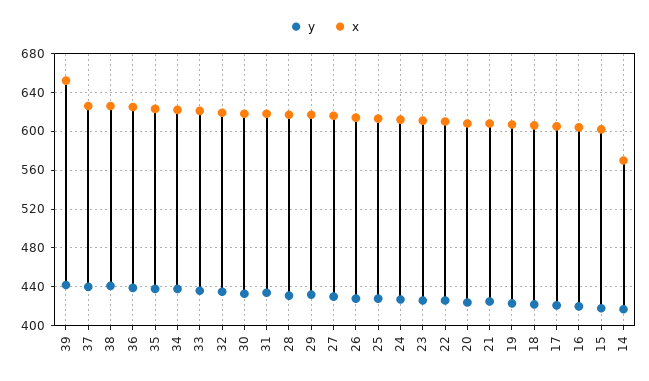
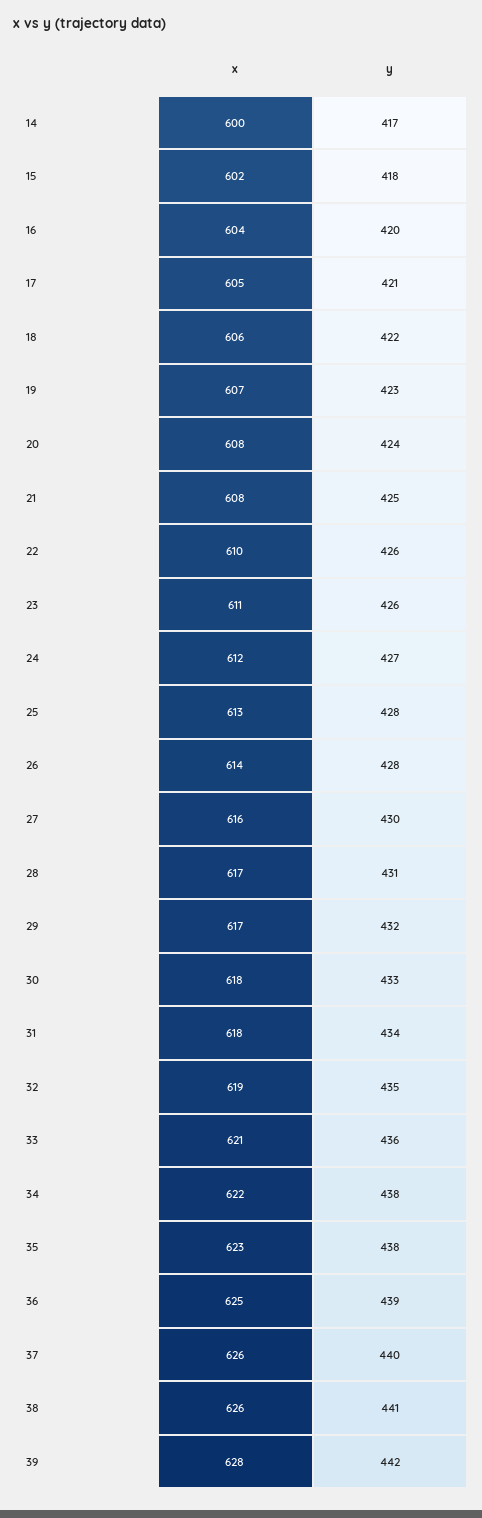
  {
    "y": {
      "39": 442,
      "37": 440,
      "38": 441,
      "36": 439,
      "35": 438,
      "34": 438,
      "33": 436,
      "32": 435,
      "30": 433,
      "31": 434,
      "28": 431,
      "29": 432,
      "27": 430,
      "26": 428,
      "25": 428,
      "24": 427,
      "23": 426,
      "22": 426,
      "20": 424,
      "21": 425,
      "19": 423,
      "18": 422,
      "17": 421,
      "16": 420,
      "15": 418,
      "14": 417
    },
    "x": {
-     "39": 650,
+     "39": 628,
      "37": 626,
      "38": 626,
      "36": 625,
      "35": 623,
      "34": 622,
      "33": 621,
      "32": 619,
      "30": 618,
      "31": 618,
      "28": 617,
      "29": 617,
      "27": 616,
      "26": 614,
      "25": 613,
      "24": 612,
      "23": 611,
      "22": 610,
      "20": 608,
      "21": 608,
      "19": 607,
      "18": 606,
      "17": 605,
      "16": 604,
      "15": 602,
-     "14": 570
+     "14": 600
    }
  }

